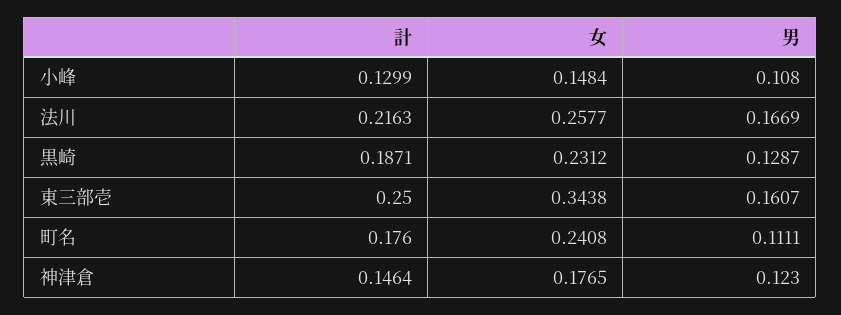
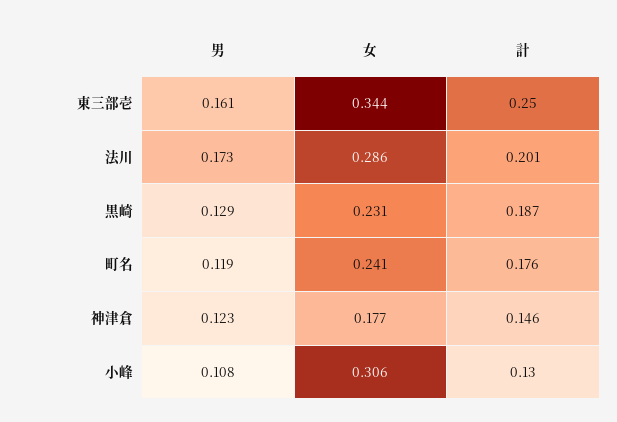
  {
    "計": {
      "小峰": 0.1299,
-     "法川": 0.2163,
+     "法川": 0.201,
      "黒崎": 0.1871,
      "東三部壱": 0.25,
      "町名": 0.176,
      "神津倉": 0.1464
    },
    "女": {
-     "小峰": 0.1484,
+     "小峰": 0.306,
-     "法川": 0.2577,
+     "法川": 0.286,
      "黒崎": 0.2312,
      "東三部壱": 0.3438,
      "町名": 0.2408,
      "神津倉": 0.1765
    },
    "男": {
      "小峰": 0.108,
-     "法川": 0.1669,
+     "法川": 0.173,
      "黒崎": 0.1287,
      "東三部壱": 0.1607,
-     "町名": 0.1111,
+     "町名": 0.119,
      "神津倉": 0.123
    }
  }

